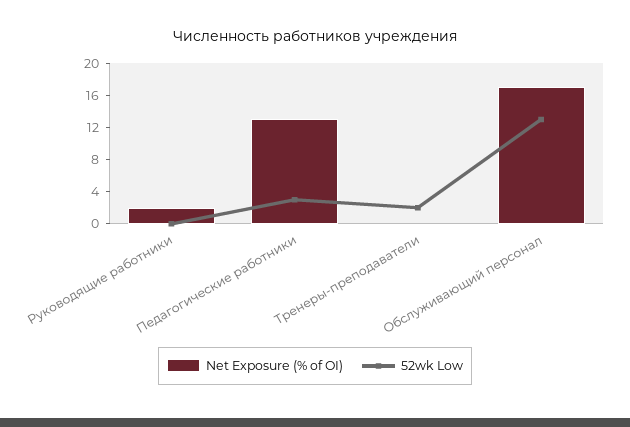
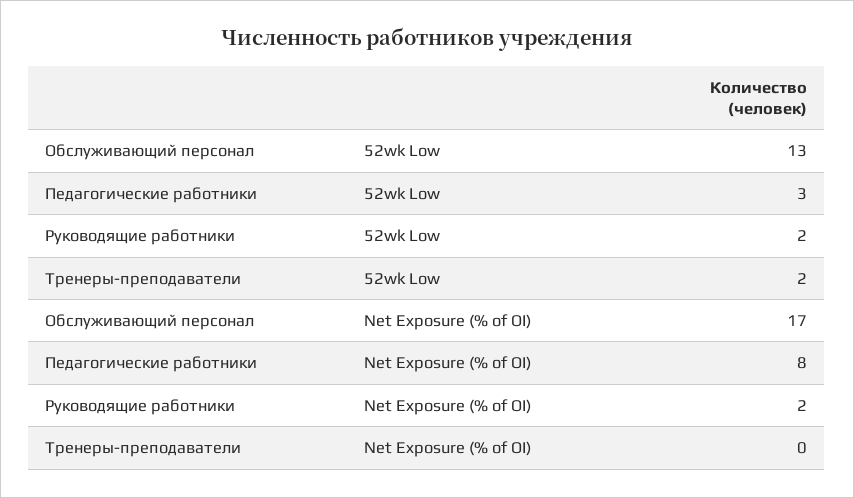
  {
    "Net Exposure (% of OI)": {
      "Руководящие работники": 2,
-     "Педагогические работники": 13,
+     "Педагогические работники": 8,
      "Тренеры-преподаватели": 0,
      "Обслуживающий персонал": 17
    },
    "52wk Low": {
-     "Руководящие работники": 0,
+     "Руководящие работники": 2,
      "Педагогические работники": 3,
      "Тренеры-преподаватели": 2,
      "Обслуживающий персонал": 13
    }
  }

